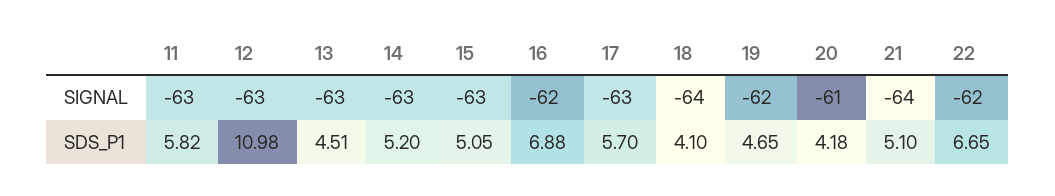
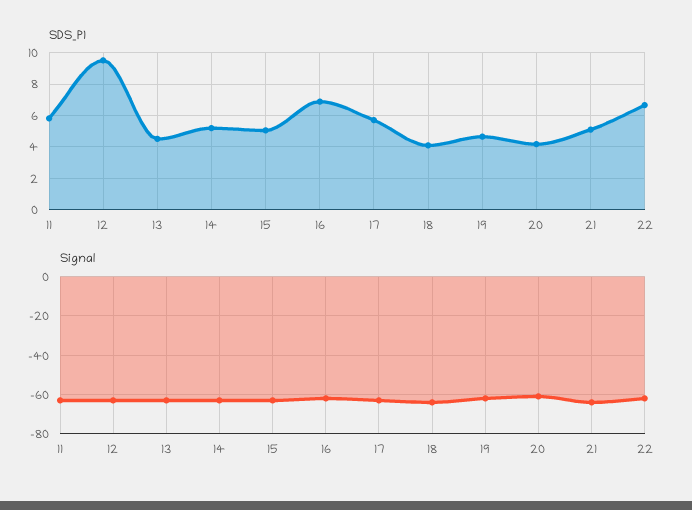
  {
    "SIGNAL": {
      "11": -63,
      "12": -63,
      "13": -63,
      "14": -63,
      "15": -63,
      "16": -62,
      "17": -63,
      "18": -64,
      "19": -62,
      "20": -61,
      "21": -64,
      "22": -62
    },
    "SDS_P1": {
      "11": 5.82,
-     "12": 10.98,
+     "12": 9.5,
      "13": 4.51,
      "14": 5.2,
      "15": 5.05,
      "16": 6.88,
      "17": 5.7,
      "18": 4.1,
      "19": 4.65,
      "20": 4.18,
      "21": 5.1,
      "22": 6.65
    }
  }

